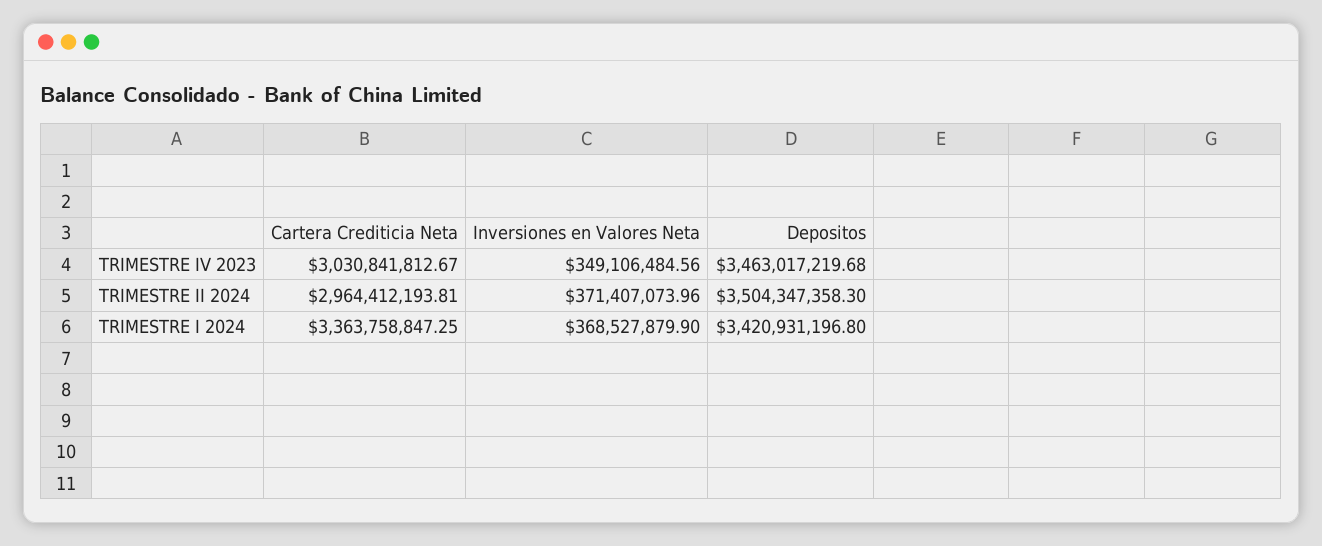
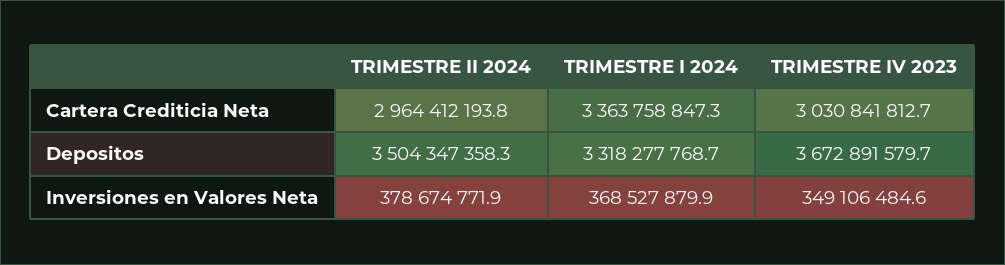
  {
    "Cartera Crediticia Neta": {
      "TRIMESTRE IV 2023": 3030841812.67,
      "TRIMESTRE II 2024": 2964412193.81,
      "TRIMESTRE I 2024": 3363758847.25
    },
    "Inversiones en Valores Neta": {
      "TRIMESTRE IV 2023": 349106484.56,
-     "TRIMESTRE II 2024": 371407073.96,
+     "TRIMESTRE II 2024": 378674771.9,
      "TRIMESTRE I 2024": 368527879.9
    },
    "Depositos": {
-     "TRIMESTRE IV 2023": 3463017219.68,
+     "TRIMESTRE IV 2023": 3672891579.7,
      "TRIMESTRE II 2024": 3504347358.3,
-     "TRIMESTRE I 2024": 3420931196.8
+     "TRIMESTRE I 2024": 3318277768.7
    }
  }

